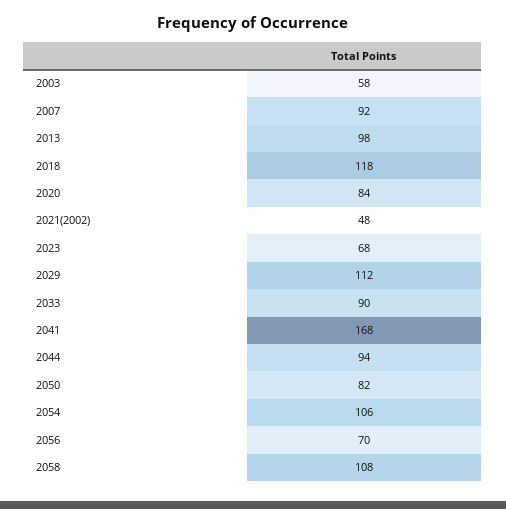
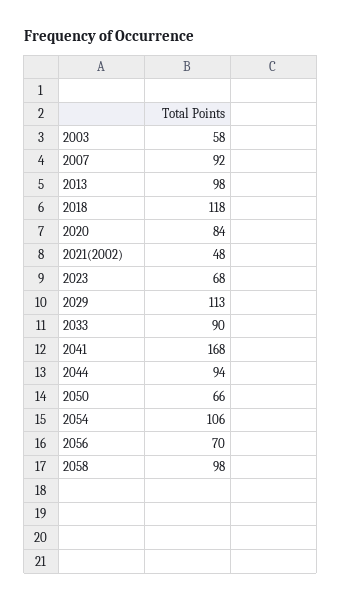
  {
    "2003": 58,
    "2007": 92,
    "2013": 98,
    "2018": 118,
    "2020": 84,
    "2021(2002)": 48,
    "2023": 68,
-   "2029": 112,
+   "2029": 113,
    "2033": 90,
    "2041": 168,
    "2044": 94,
-   "2050": 82,
+   "2050": 66,
    "2054": 106,
    "2056": 70,
-   "2058": 108
+   "2058": 98
  }

